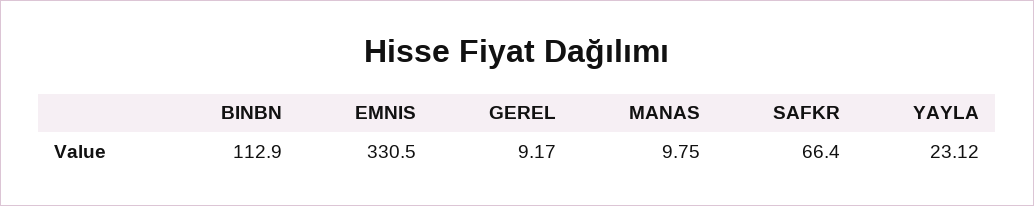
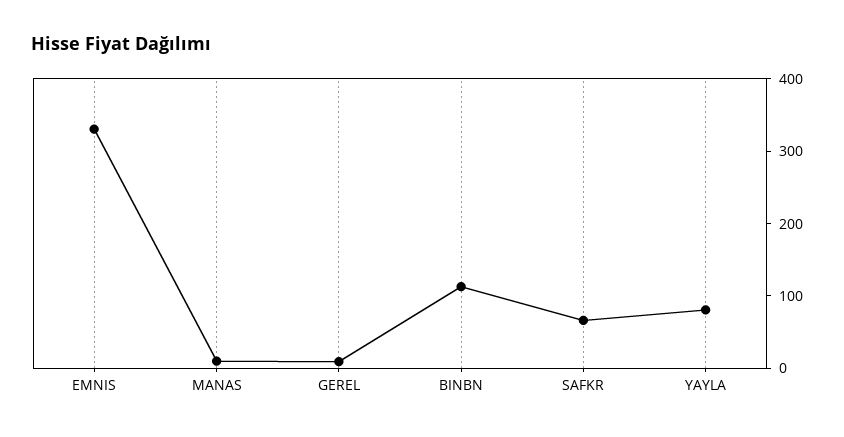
  {
    "BINBN": 112.9,
    "EMNIS": 330.5,
    "GEREL": 9.17,
    "MANAS": 9.75,
    "SAFKR": 66.4,
-   "YAYLA": 23.12
+   "YAYLA": 80
  }

